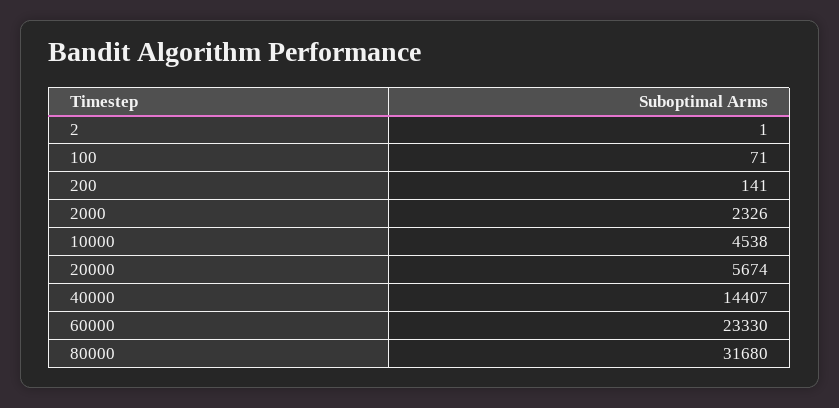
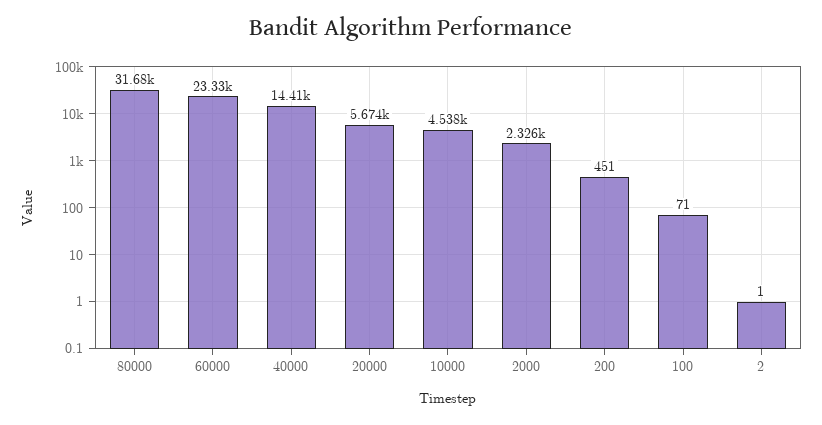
  {
    "2": 1,
    "100": 71,
-   "200": 141,
+   "200": 451,
    "2000": 2326,
    "10000": 4538,
    "20000": 5674,
    "40000": 14407,
    "60000": 23330,
    "80000": 31680
  }

